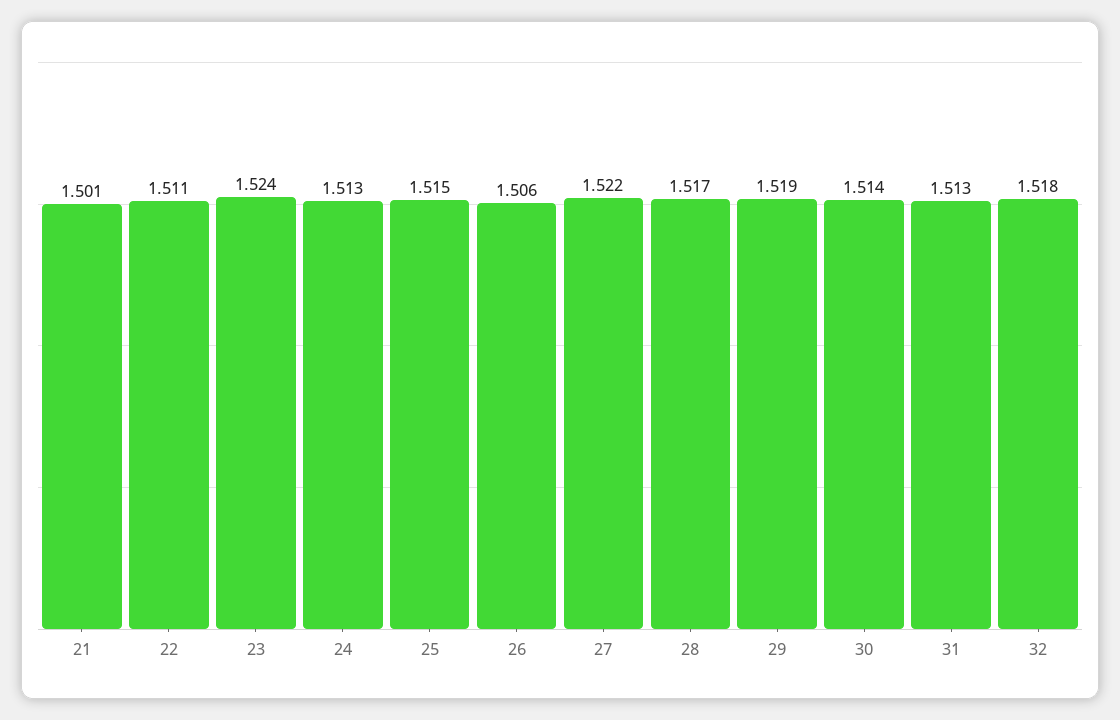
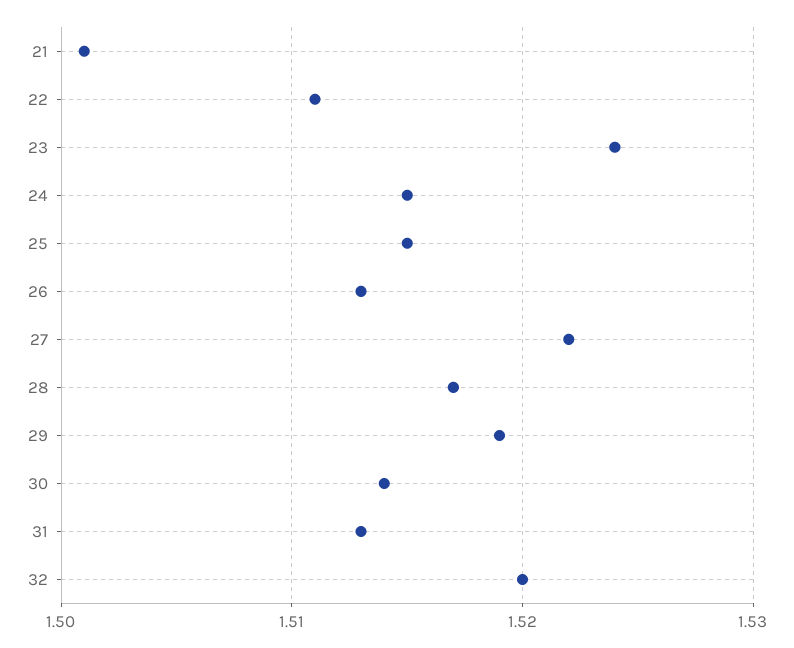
  {
    "21": 1.501,
    "22": 1.511,
    "23": 1.524,
-   "24": 1.513,
+   "24": 1.515,
    "25": 1.515,
-   "26": 1.506,
+   "26": 1.513,
    "27": 1.522,
    "28": 1.517,
    "29": 1.519,
    "30": 1.514,
    "31": 1.513,
-   "32": 1.518
+   "32": 1.52
  }

